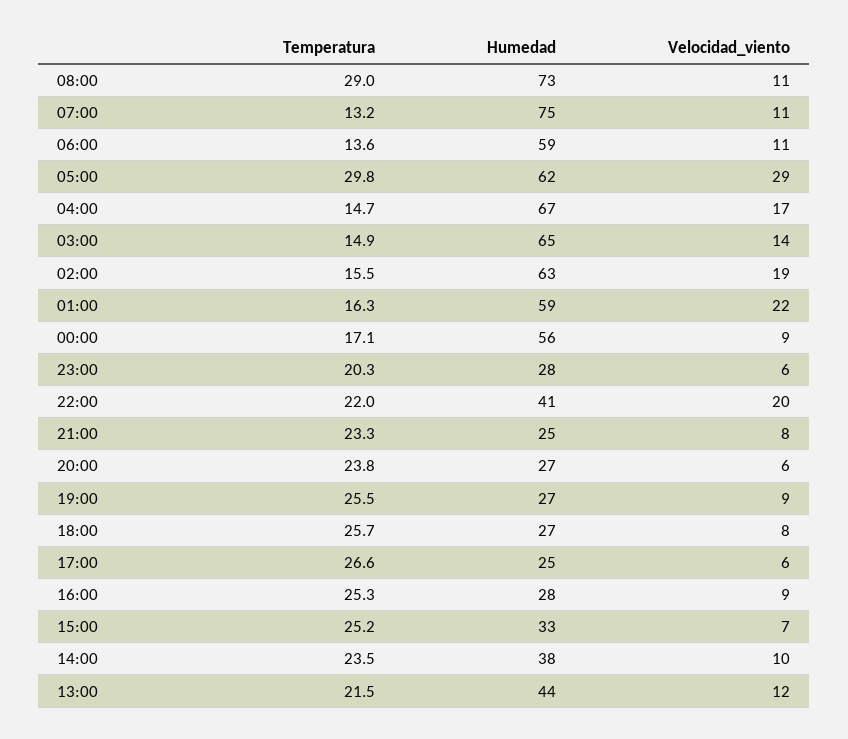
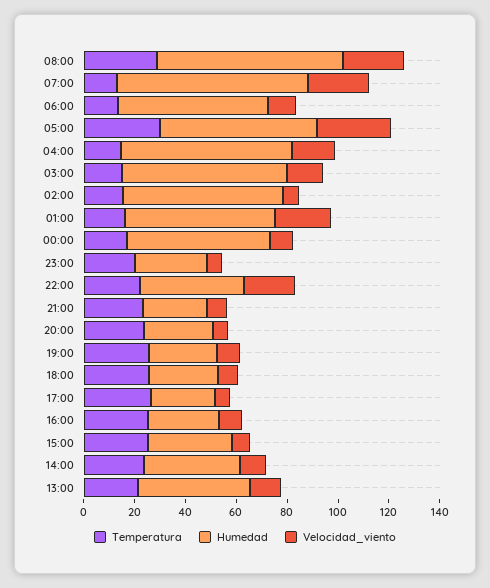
  {
    "Temperatura": {
      "08:00": 29,
      "07:00": 13.2,
      "06:00": 13.6,
      "05:00": 29.8,
      "04:00": 14.7,
      "03:00": 14.9,
      "02:00": 15.5,
      "01:00": 16.3,
      "00:00": 17.1,
      "23:00": 20.3,
      "22:00": 22,
      "21:00": 23.3,
      "20:00": 23.8,
      "19:00": 25.5,
      "18:00": 25.7,
      "17:00": 26.6,
      "16:00": 25.3,
      "15:00": 25.2,
      "14:00": 23.5,
      "13:00": 21.5
    },
    "Humedad": {
      "08:00": 73,
      "07:00": 75,
      "06:00": 59,
      "05:00": 62,
      "04:00": 67,
      "03:00": 65,
      "02:00": 63,
      "01:00": 59,
      "00:00": 56,
      "23:00": 28,
      "22:00": 41,
      "21:00": 25,
      "20:00": 27,
      "19:00": 27,
      "18:00": 27,
      "17:00": 25,
      "16:00": 28,
      "15:00": 33,
      "14:00": 38,
      "13:00": 44
    },
    "Velocidad_viento": {
-     "08:00": 11,
+     "08:00": 25,
-     "07:00": 11,
+     "07:00": 25,
      "06:00": 11,
      "05:00": 29,
      "04:00": 17,
      "03:00": 14,
-     "02:00": 19,
+     "02:00": 5,
      "01:00": 22,
      "00:00": 9,
      "23:00": 6,
      "22:00": 20,
      "21:00": 8,
      "20:00": 6,
      "19:00": 9,
      "18:00": 8,
      "17:00": 6,
      "16:00": 9,
      "15:00": 7,
      "14:00": 10,
      "13:00": 12
    }
  }

